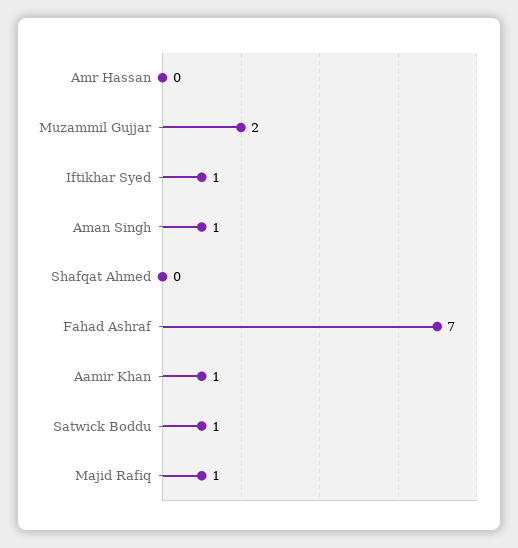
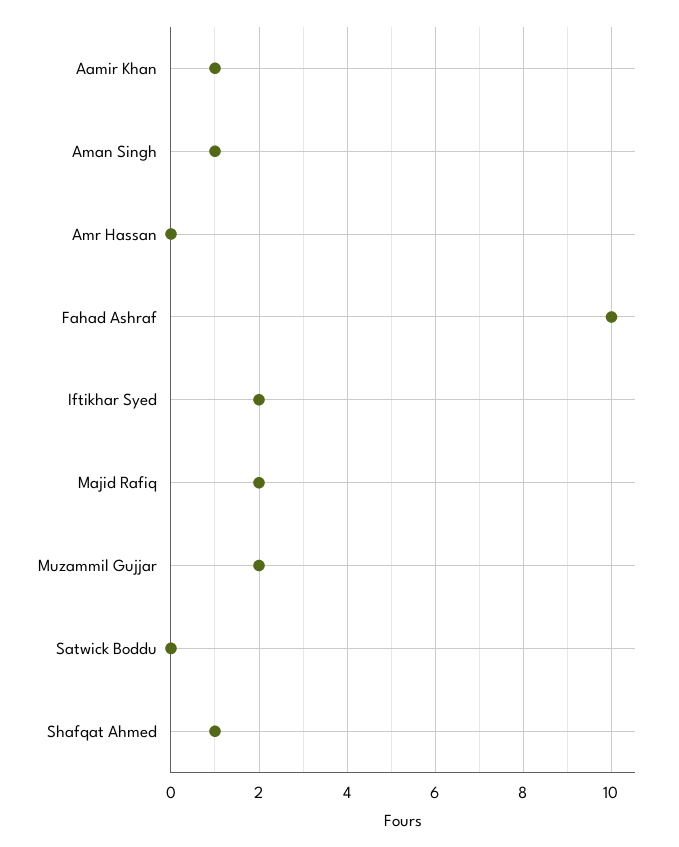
  {
    "Amr Hassan": 0,
    "Muzammil Gujjar": 2,
-   "Iftikhar Syed": 1,
+   "Iftikhar Syed": 2,
    "Aman Singh": 1,
-   "Shafqat Ahmed": 0,
+   "Shafqat Ahmed": 1,
-   "Fahad Ashraf": 7,
+   "Fahad Ashraf": 10,
    "Aamir Khan": 1,
-   "Satwick Boddu": 1,
+   "Satwick Boddu": 0,
-   "Majid Rafiq": 1
+   "Majid Rafiq": 2
  }

